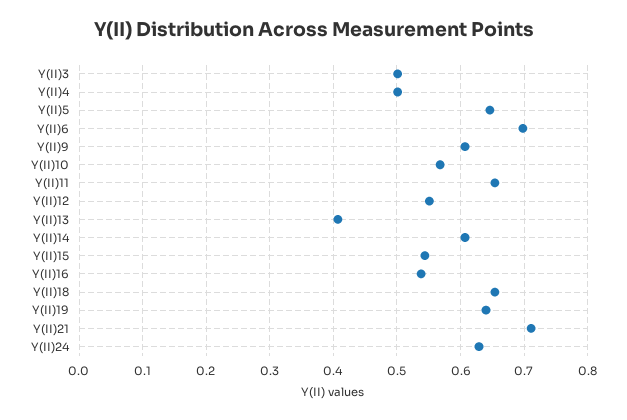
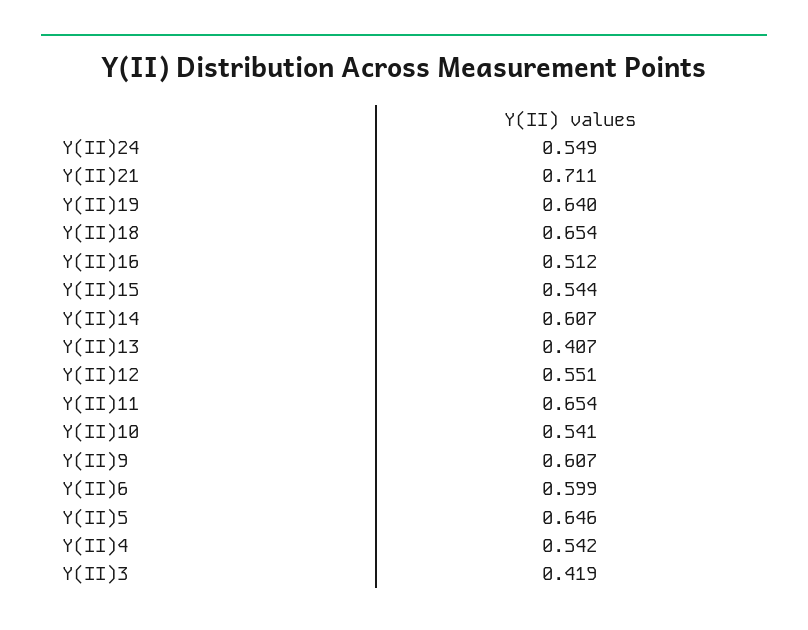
  {
-   "Y(II)3": 0.5,
+   "Y(II)3": 0.419,
-   "Y(II)4": 0.5,
+   "Y(II)4": 0.542,
    "Y(II)5": 0.646,
-   "Y(II)6": 0.7,
+   "Y(II)6": 0.599,
    "Y(II)9": 0.607,
-   "Y(II)10": 0.57,
+   "Y(II)10": 0.541,
    "Y(II)11": 0.654,
    "Y(II)12": 0.551,
    "Y(II)13": 0.407,
    "Y(II)14": 0.607,
    "Y(II)15": 0.544,
-   "Y(II)16": 0.54,
+   "Y(II)16": 0.512,
    "Y(II)18": 0.654,
    "Y(II)19": 0.64,
    "Y(II)21": 0.711,
-   "Y(II)24": 0.63
+   "Y(II)24": 0.549
  }

